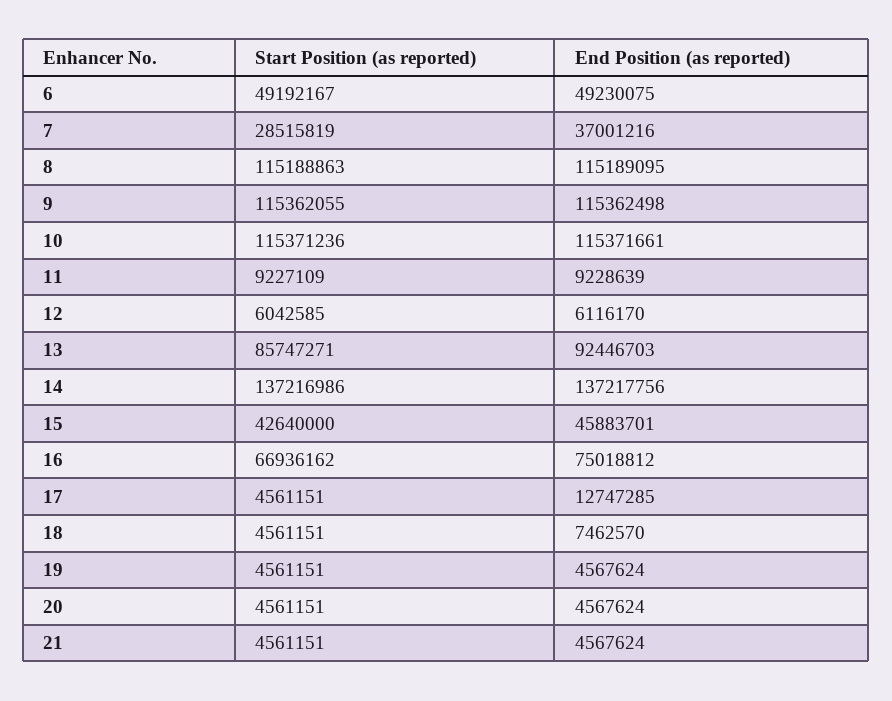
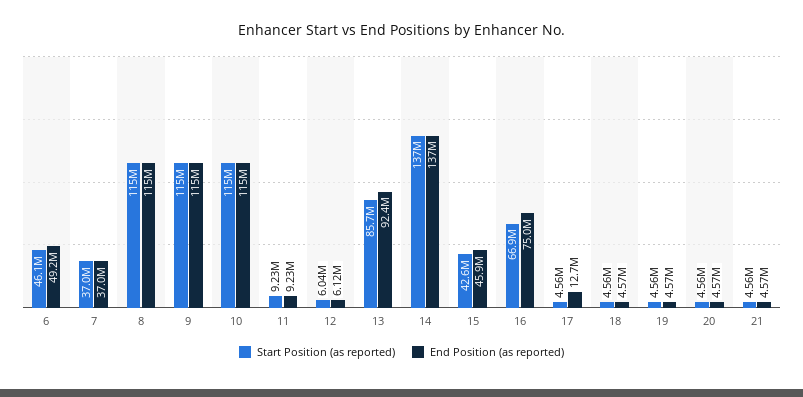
  {
    "Start Position (as reported)": {
-     "6": 49192167,
+     "6": 46100000,
-     "7": 28515819,
+     "7": 37000000,
      "8": 115188863,
      "9": 115362055,
      "10": 115371236,
      "11": 9227109,
      "12": 6042585,
      "13": 85747271,
      "14": 137216986,
      "15": 42640000,
      "16": 66936162,
      "17": 4561151,
      "18": 4561151,
      "19": 4561151,
      "20": 4561151,
      "21": 4561151
    },
    "End Position (as reported)": {
      "6": 49230075,
      "7": 37001216,
      "8": 115189095,
      "9": 115362498,
      "10": 115371661,
      "11": 9228639,
      "12": 6116170,
      "13": 92446703,
      "14": 137217756,
      "15": 45883701,
      "16": 75018812,
      "17": 12747285,
-     "18": 7462570,
+     "18": 4570000,
      "19": 4567624,
      "20": 4567624,
      "21": 4567624
    }
  }

